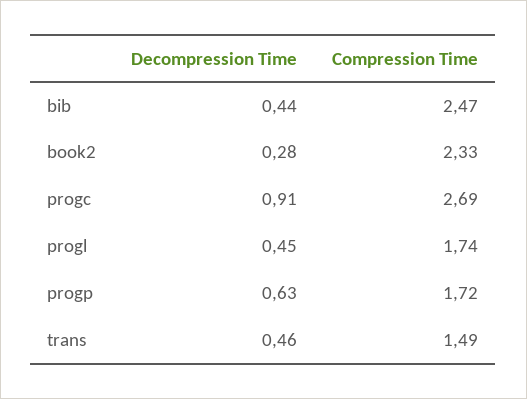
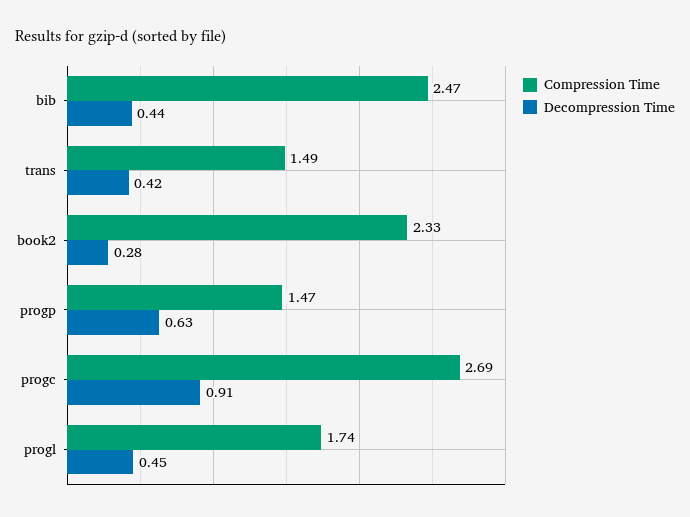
  {
    "Decompression Time": {
      "bib": 0.44,
      "book2": 0.28,
      "progc": 0.91,
      "progl": 0.45,
      "progp": 0.63,
-     "trans": 0.46
+     "trans": 0.42
    },
    "Compression Time": {
      "bib": 2.47,
      "book2": 2.33,
      "progc": 2.69,
      "progl": 1.74,
-     "progp": 1.72,
+     "progp": 1.47,
      "trans": 1.49
    }
  }

